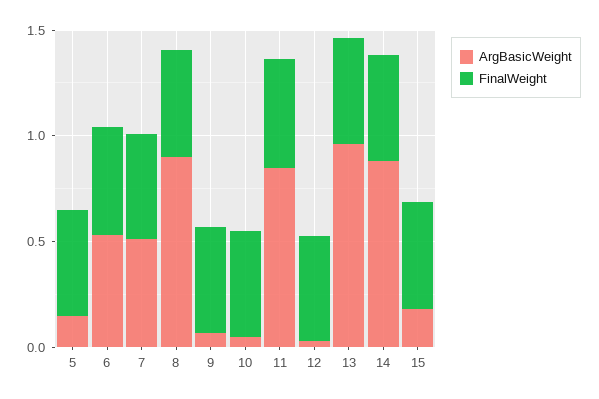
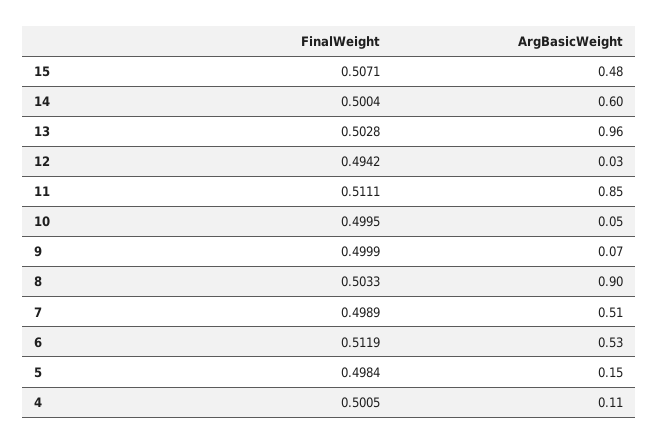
  {
    "ArgBasicWeight": {
      "5": 0.15,
      "6": 0.53,
      "7": 0.51,
      "8": 0.9,
      "9": 0.07,
      "10": 0.05,
      "11": 0.85,
      "12": 0.03,
      "13": 0.96,
-     "14": 0.9,
+     "14": 0.6,
-     "15": 0.2
+     "15": 0.48,
+     "4": 0.11
    },
    "FinalWeight": {
      "5": 0.4984,
      "6": 0.5119,
      "7": 0.4989,
      "8": 0.5033,
      "9": 0.4999,
      "10": 0.4995,
      "11": 0.5111,
      "12": 0.4942,
      "13": 0.5028,
      "14": 0.5004,
-     "15": 0.5071
+     "15": 0.5071,
+     "4": 0.5005
    }
  }

